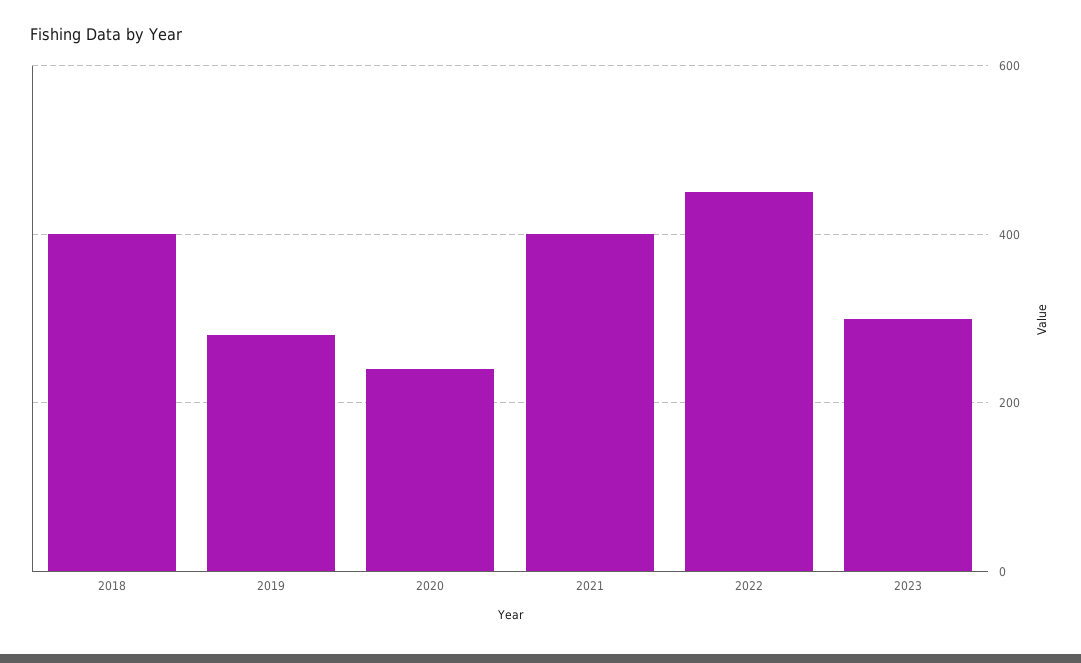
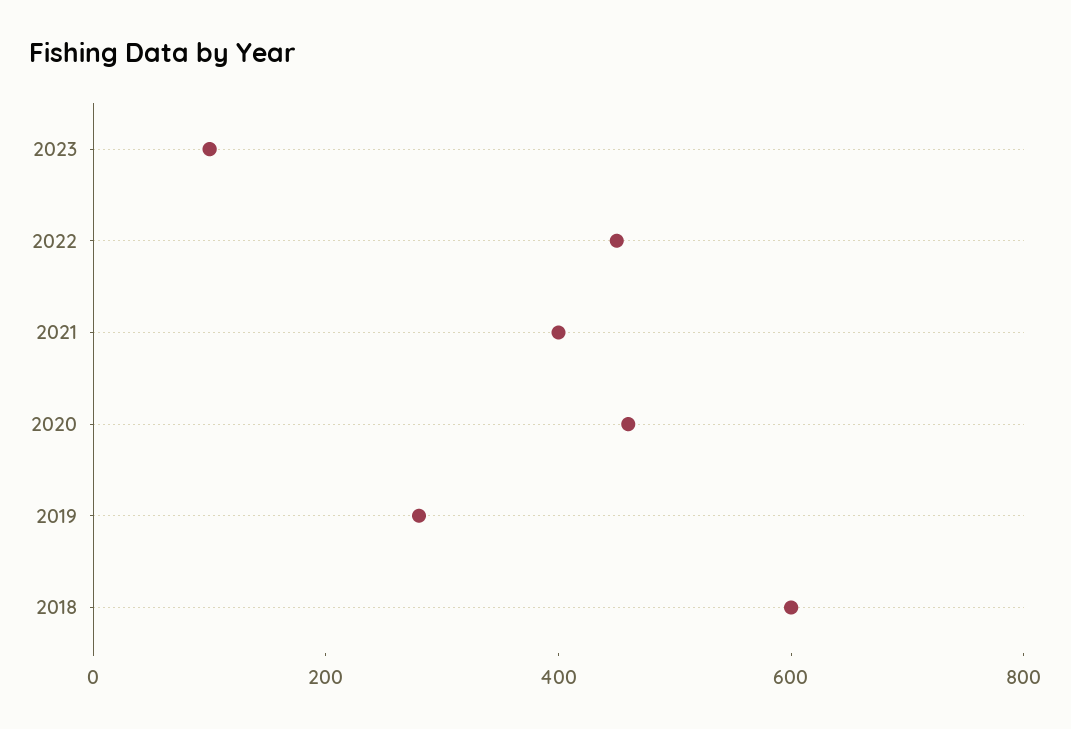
  {
-   "2018": 400,
+   "2018": 600,
    "2019": 280,
-   "2020": 240,
+   "2020": 450,
    "2021": 400,
    "2022": 460,
-   "2023": 300
+   "2023": 100
  }

